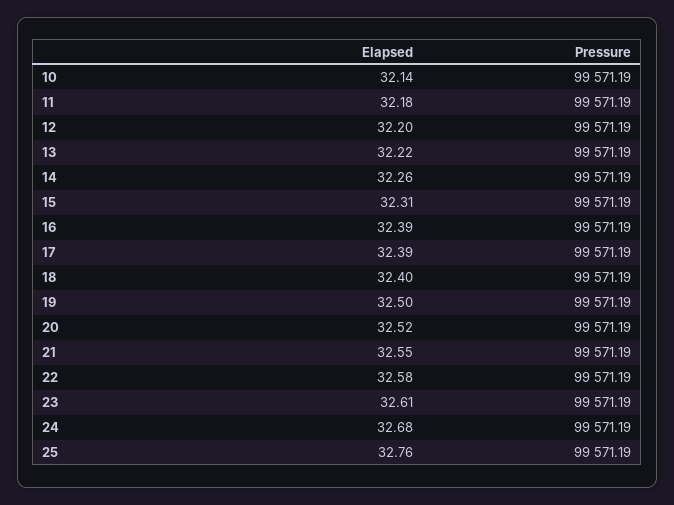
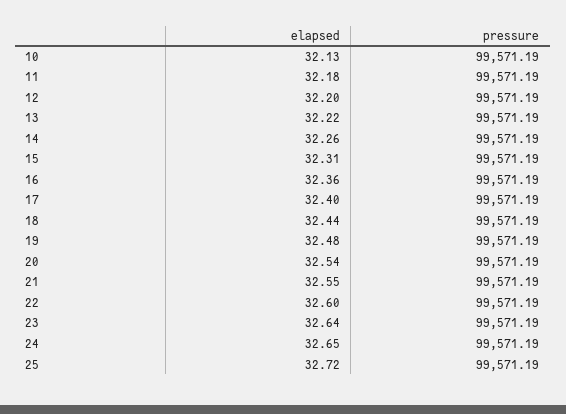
  {
    "Elapsed": {
-     "10": 32.14,
+     "10": 32.13,
      "11": 32.18,
      "12": 32.2,
      "13": 32.22,
      "14": 32.26,
      "15": 32.31,
-     "16": 32.39,
+     "16": 32.36,
-     "17": 32.39,
+     "17": 32.4,
-     "18": 32.4,
+     "18": 32.44,
-     "19": 32.5,
+     "19": 32.48,
-     "20": 32.52,
+     "20": 32.54,
      "21": 32.55,
-     "22": 32.58,
+     "22": 32.6,
-     "23": 32.61,
+     "23": 32.64,
-     "24": 32.68,
+     "24": 32.65,
-     "25": 32.76
+     "25": 32.72
    },
    "Pressure": {
      "10": 99571.19,
      "11": 99571.19,
      "12": 99571.19,
      "13": 99571.19,
      "14": 99571.19,
      "15": 99571.19,
      "16": 99571.19,
      "17": 99571.19,
      "18": 99571.19,
      "19": 99571.19,
      "20": 99571.19,
      "21": 99571.19,
      "22": 99571.19,
      "23": 99571.19,
      "24": 99571.19,
      "25": 99571.19
    }
  }

